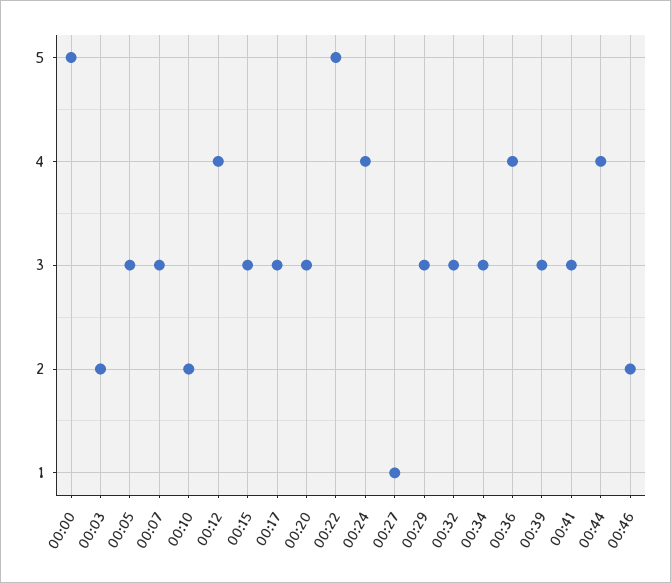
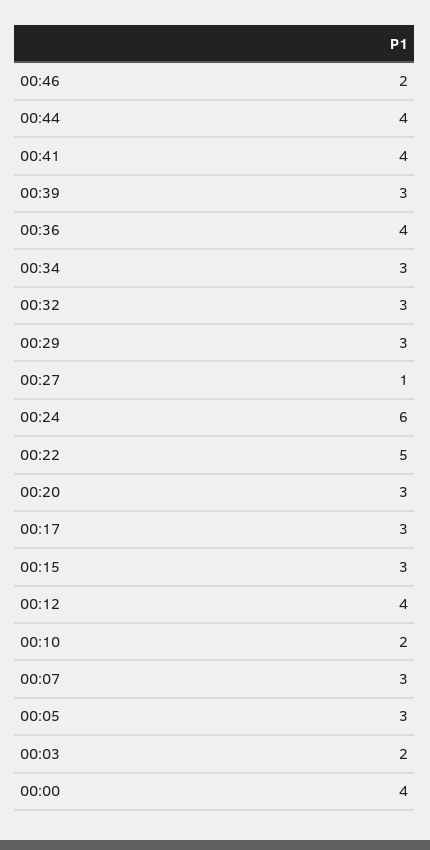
  {
-   "00:00": 5,
+   "00:00": 4,
    "00:03": 2,
    "00:05": 3,
    "00:07": 3,
    "00:10": 2,
    "00:12": 4,
    "00:15": 3,
    "00:17": 3,
    "00:20": 3,
    "00:22": 5,
-   "00:24": 4,
+   "00:24": 6,
    "00:27": 1,
    "00:29": 3,
    "00:32": 3,
    "00:34": 3,
    "00:36": 4,
    "00:39": 3,
-   "00:41": 3,
+   "00:41": 4,
    "00:44": 4,
    "00:46": 2
  }

